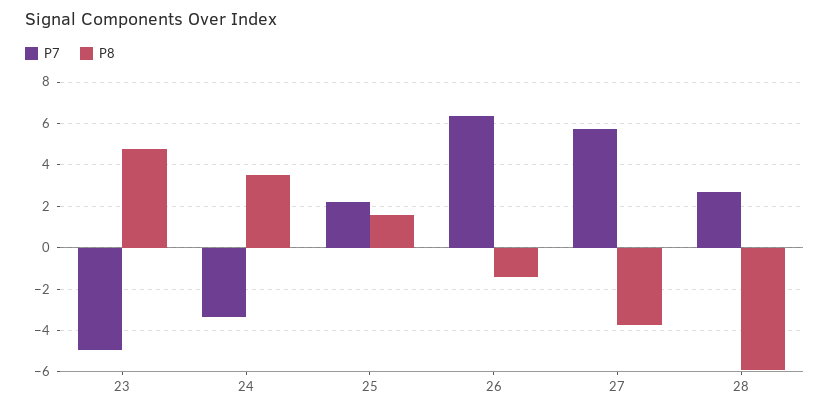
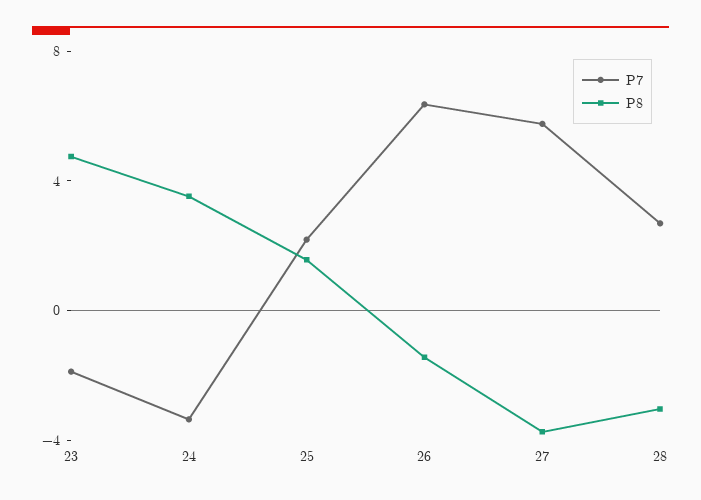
  {
    "P7": {
-     "23": -5,
+     "23": -2,
      "24": -3.5,
      "25": 2,
      "26": 6.5,
      "27": 6,
      "28": 2.5
    },
    "P8": {
      "23": 4.5,
      "24": 3.5,
      "25": 1.5,
      "26": -1.5,
      "27": -3.5,
-     "28": -6
+     "28": -3
    }
  }

